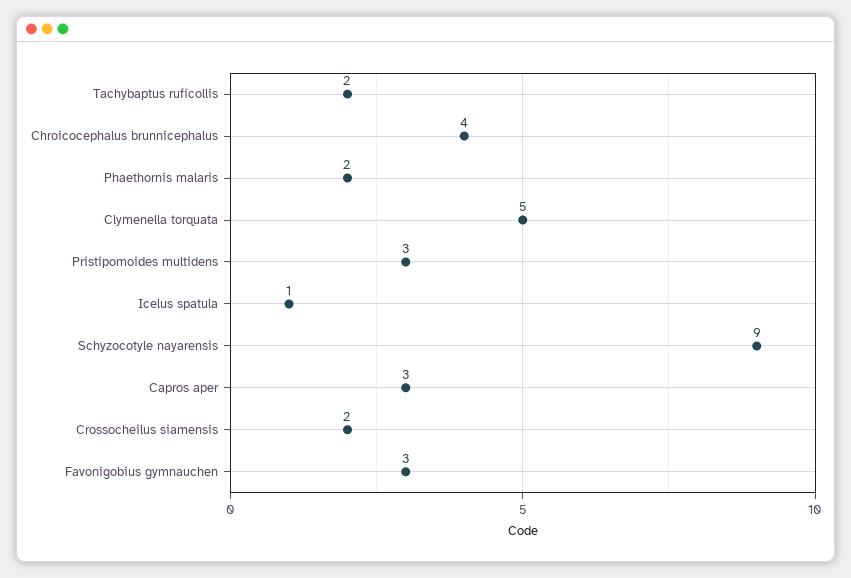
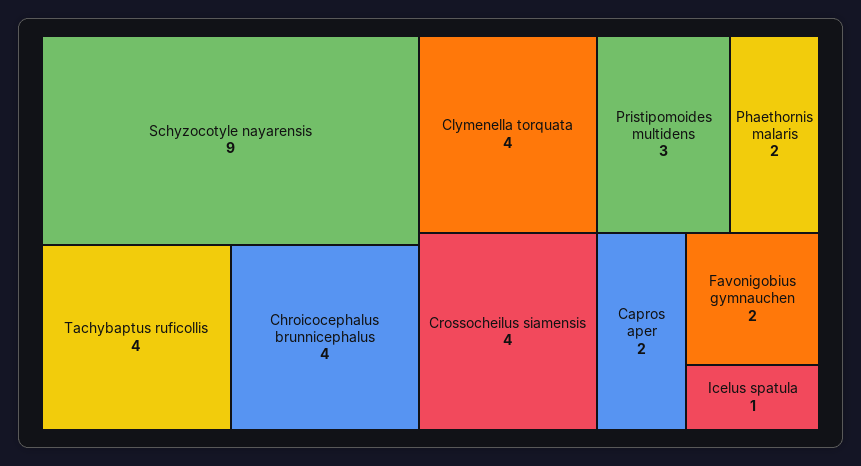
  {
-   "Tachybaptus ruficollis": 2,
+   "Tachybaptus ruficollis": 4,
    "Chroicocephalus brunnicephalus": 4,
    "Phaethornis malaris": 2,
-   "Clymenella torquata": 5,
+   "Clymenella torquata": 4,
    "Pristipomoides multidens": 3,
    "Icelus spatula": 1,
    "Schyzocotyle nayarensis": 9,
-   "Capros aper": 3,
+   "Capros aper": 2,
-   "Crossocheilus siamensis": 2,
+   "Crossocheilus siamensis": 4,
-   "Favonigobius gymnauchen": 3
+   "Favonigobius gymnauchen": 2
  }

